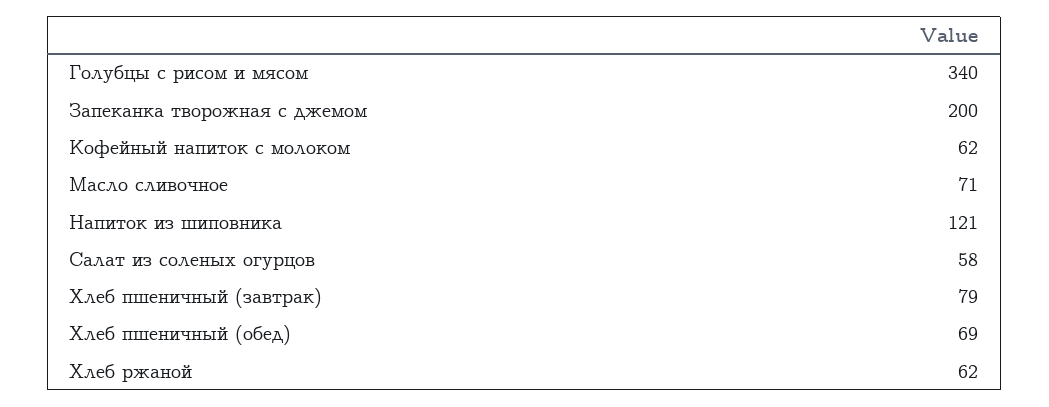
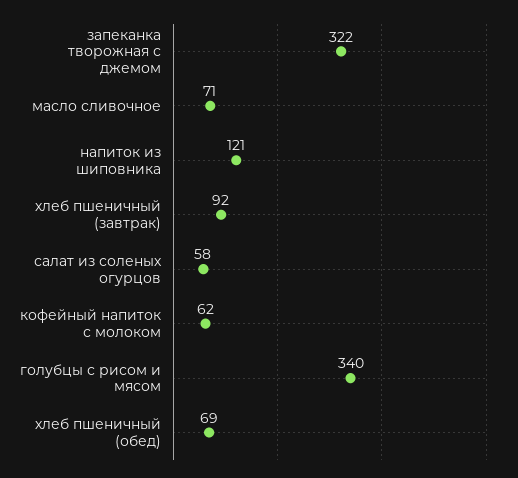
  {
    "Голубцы с рисом и мясом": 340,
-   "Запеканка творожная с джемом": 200,
+   "Запеканка творожная с джемом": 322,
    "Кофейный напиток с молоком": 62,
    "Масло сливочное": 71,
    "Напиток из шиповника": 121,
    "Салат из соленых огурцов": 58,
-   "Хлеб пшеничный (завтрак)": 79,
+   "Хлеб пшеничный (завтрак)": 92,
-   "Хлеб пшеничный (обед)": 69,
+   "Хлеб пшеничный (обед)": 69
-   "Хлеб ржаной": 62
  }

